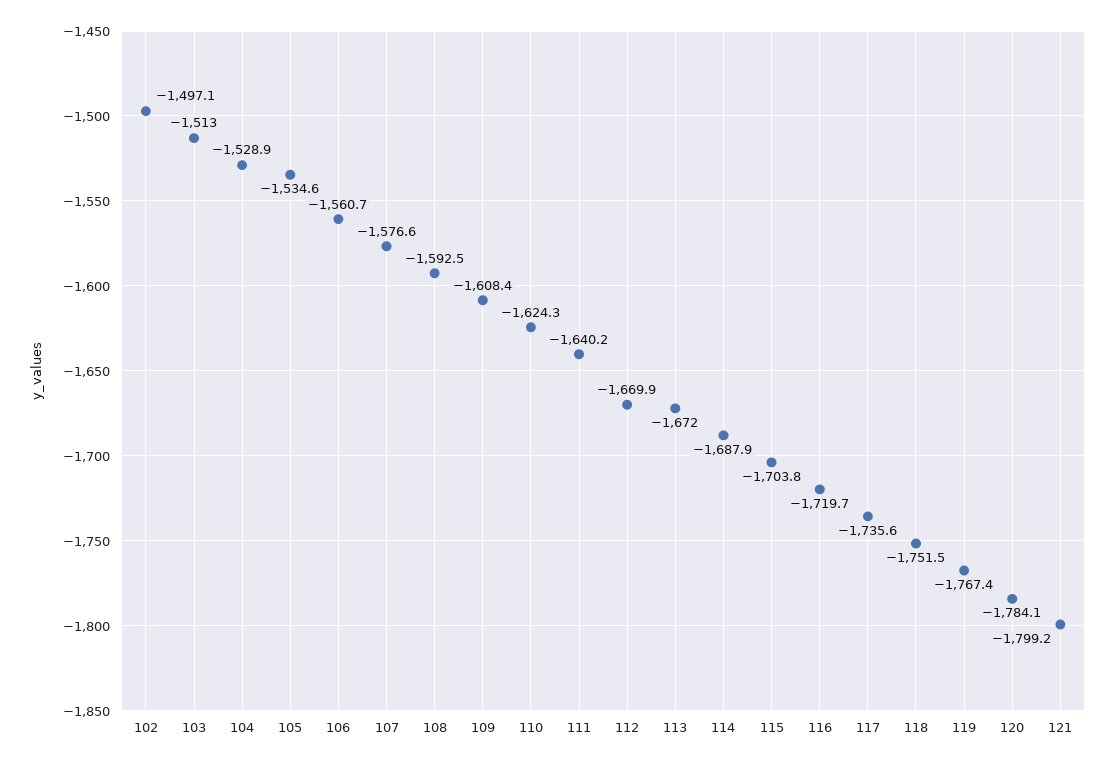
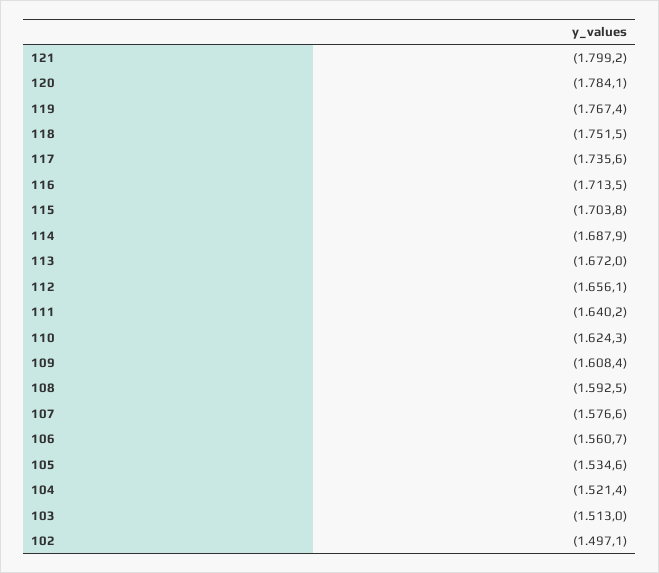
  {
    "102": -1497.1,
    "103": -1513,
-   "104": -1528.9,
+   "104": -1521.4,
    "105": -1534.6,
    "106": -1560.7,
    "107": -1576.6,
    "108": -1592.5,
    "109": -1608.4,
    "110": -1624.3,
    "111": -1640.2,
-   "112": -1669.9,
+   "112": -1656.1,
    "113": -1672,
    "114": -1687.9,
    "115": -1703.8,
-   "116": -1719.7,
+   "116": -1713.5,
    "117": -1735.6,
    "118": -1751.5,
    "119": -1767.4,
    "120": -1784.1,
    "121": -1799.2
  }

